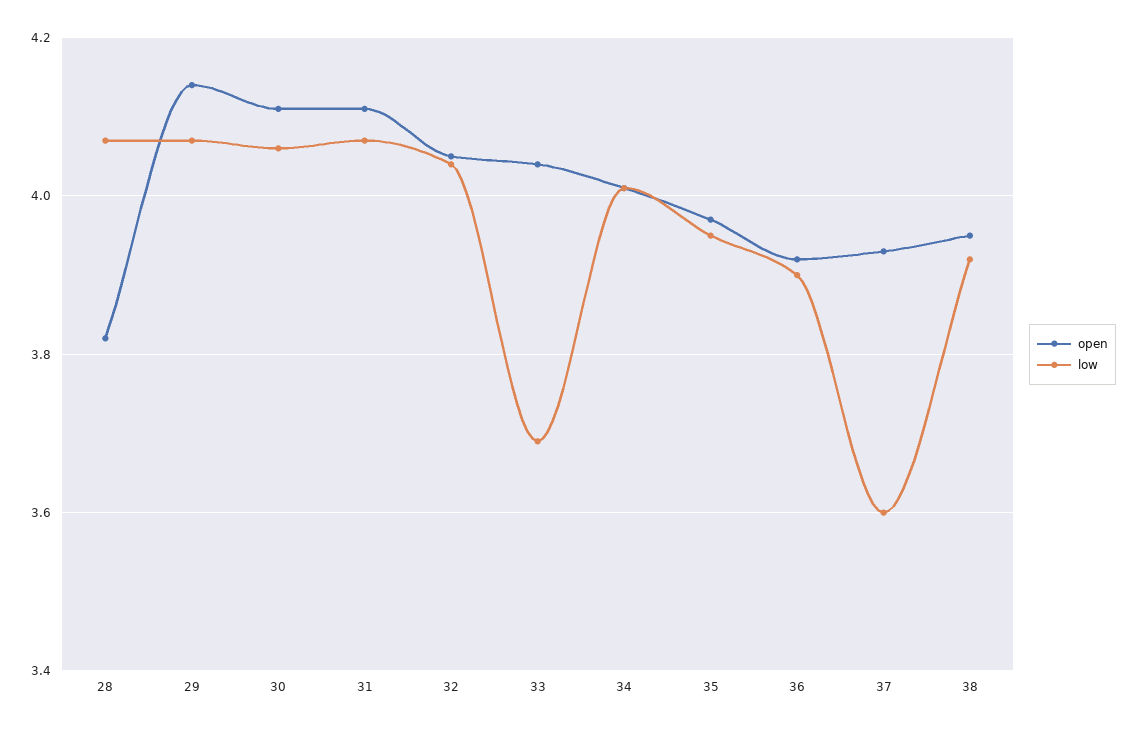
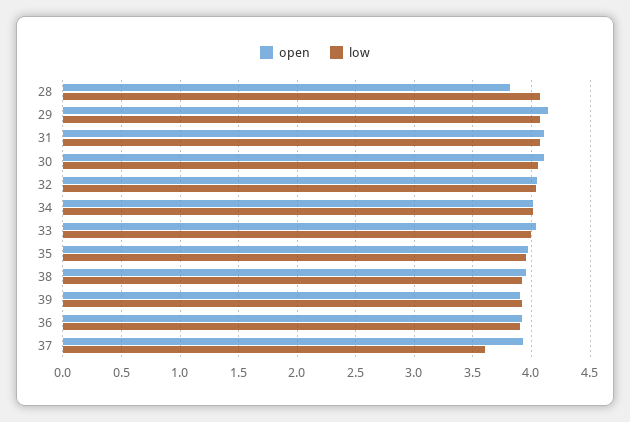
  {
    "open": {
      "28": 3.8,
      "29": 4.15,
      "30": 4.1,
      "31": 4.1,
      "32": 4.05,
      "33": 4.05,
      "34": 4,
      "35": 3.95,
      "36": 3.9,
      "37": 3.95,
-     "38": 3.95
+     "38": 3.95,
+     "39": 3.9
    },
    "low": {
      "28": 4.05,
      "29": 4.05,
      "30": 4.05,
      "31": 4.05,
      "32": 4.05,
-     "33": 3.7,
+     "33": 4,
      "34": 4,
      "35": 3.95,
      "36": 3.9,
      "37": 3.6,
-     "38": 3.9
+     "38": 3.9,
+     "39": 3.9
    }
  }

